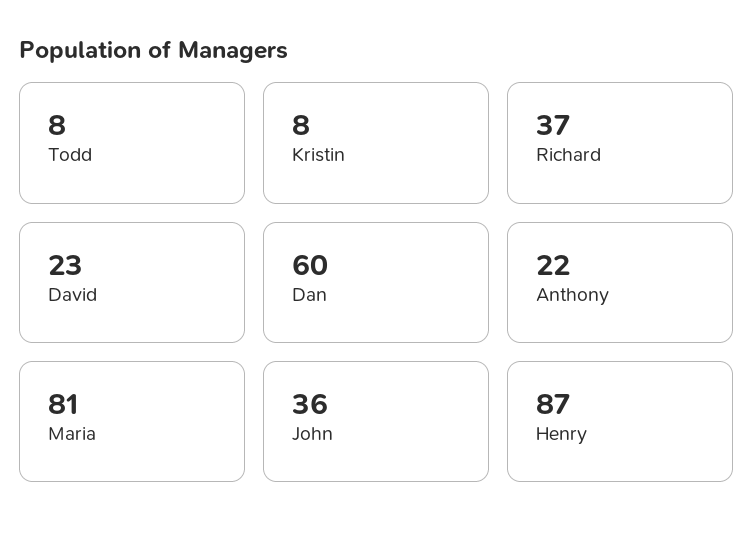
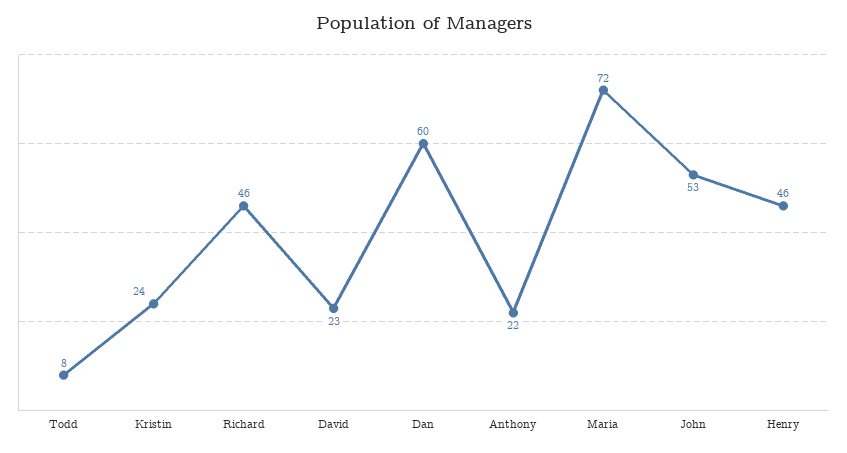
  {
    "Todd": 8,
-   "Kristin": 8,
+   "Kristin": 24,
-   "Richard": 37,
+   "Richard": 46,
    "David": 23,
    "Dan": 60,
    "Anthony": 22,
-   "Maria": 81,
+   "Maria": 72,
-   "John": 36,
+   "John": 53,
-   "Henry": 87
+   "Henry": 46
  }

